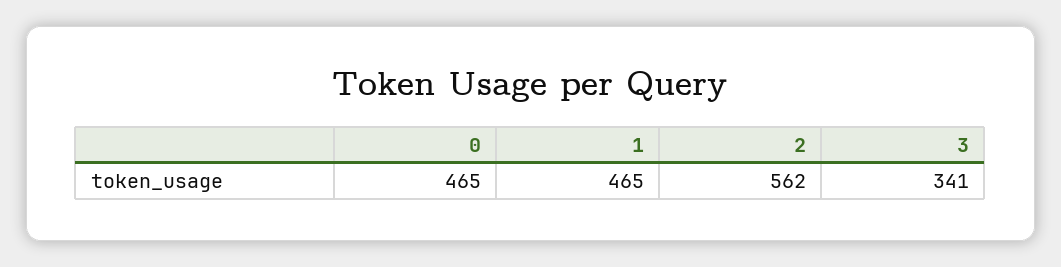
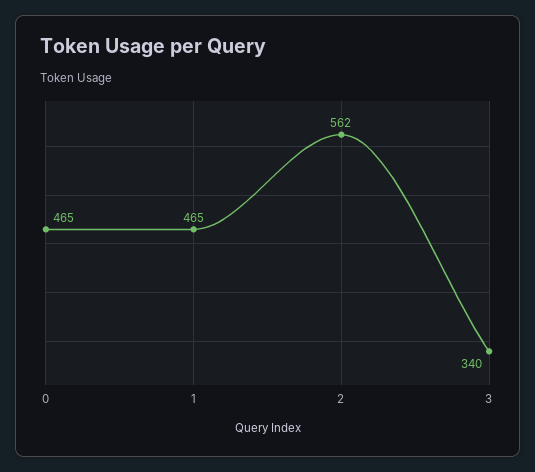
  {
    "0": 465,
    "1": 465,
    "2": 562,
-   "3": 341
+   "3": 340
  }

